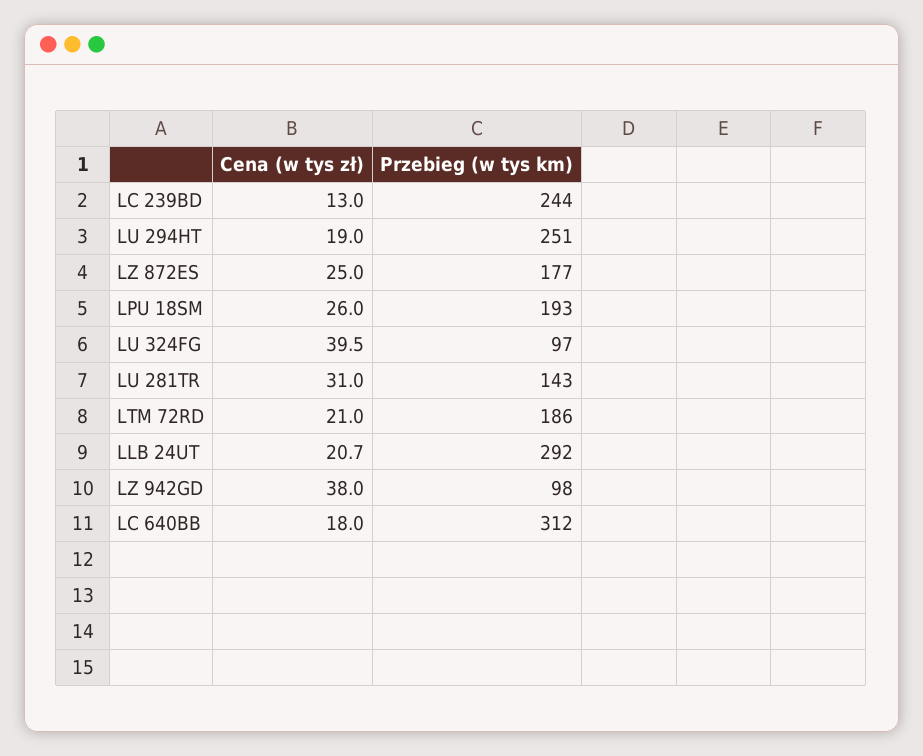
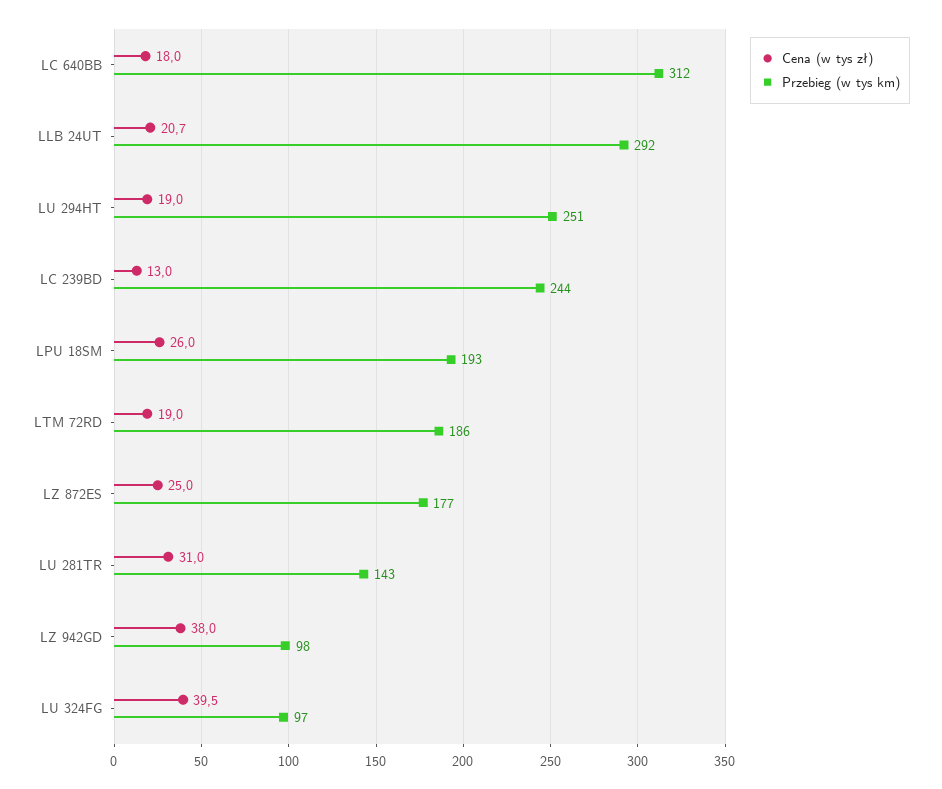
  {
    "Cena (w tys zł)": {
      "LC 239BD": 13,
      "LU 294HT": 19,
      "LZ 872ES": 25,
      "LPU 18SM": 26,
      "LU 324FG": 39.5,
      "LU 281TR": 31,
-     "LTM 72RD": 21,
+     "LTM 72RD": 19,
      "LLB 24UT": 20.7,
      "LZ 942GD": 38,
      "LC 640BB": 18
    },
    "Przebieg (w tys km)": {
      "LC 239BD": 244,
      "LU 294HT": 251,
      "LZ 872ES": 177,
      "LPU 18SM": 193,
      "LU 324FG": 97,
      "LU 281TR": 143,
      "LTM 72RD": 186,
      "LLB 24UT": 292,
      "LZ 942GD": 98,
      "LC 640BB": 312
    }
  }

